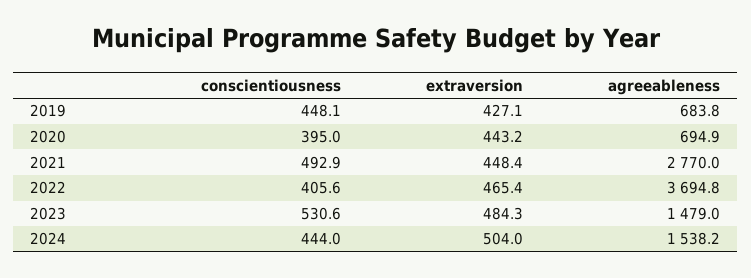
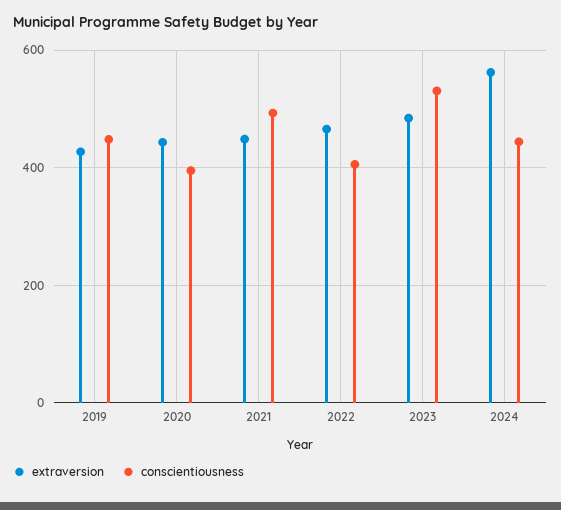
  {
    "conscientiousness": {
      "2019": 448.1,
      "2020": 395,
      "2021": 492.9,
      "2022": 405.6,
      "2023": 530.6,
      "2024": 444
    },
    "extraversion": {
      "2019": 427.1,
      "2020": 443.2,
      "2021": 448.4,
      "2022": 465.4,
      "2023": 484.3,
-     "2024": 504
+     "2024": 560
-   },
+   }
-   "agreeableness": {
-     "2019": 683.8,
-     "2020": 694.9,
-     "2021": 2770,
-     "2022": 3694.8,
-     "2023": 1479,
-     "2024": 1538.2
-   }
  }

